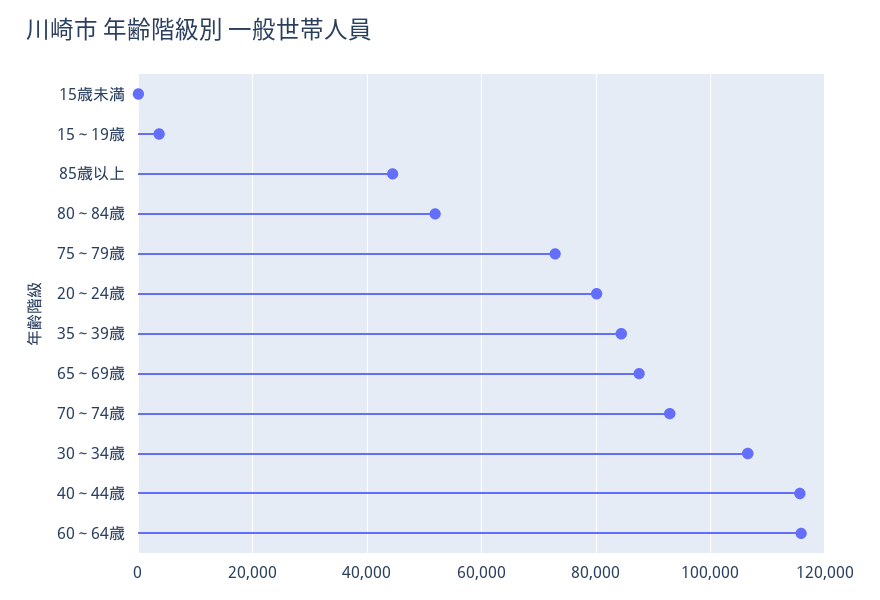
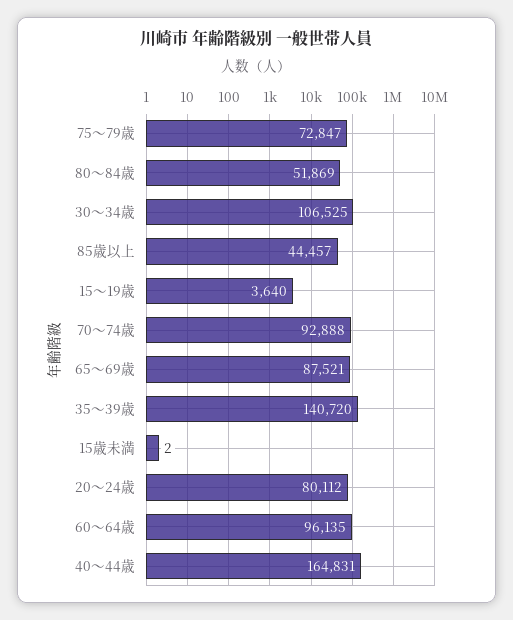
  {
    "15歳未満": 2,
    "15～19歳": 3640,
    "85歳以上": 44457,
    "80～84歳": 51869,
    "75～79歳": 72847,
    "20～24歳": 80112,
-   "35～39歳": 84000,
+   "35～39歳": 140720,
    "65～69歳": 87521,
    "70～74歳": 92888,
    "30～34歳": 106525,
-   "40～44歳": 116000,
+   "40～44歳": 164831,
-   "60～64歳": 116000
+   "60～64歳": 96135
  }

